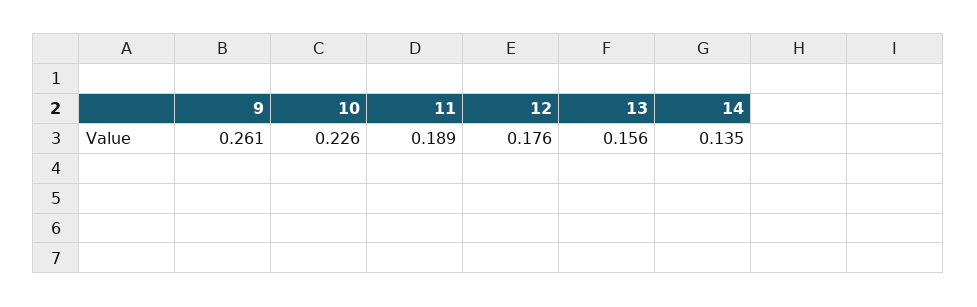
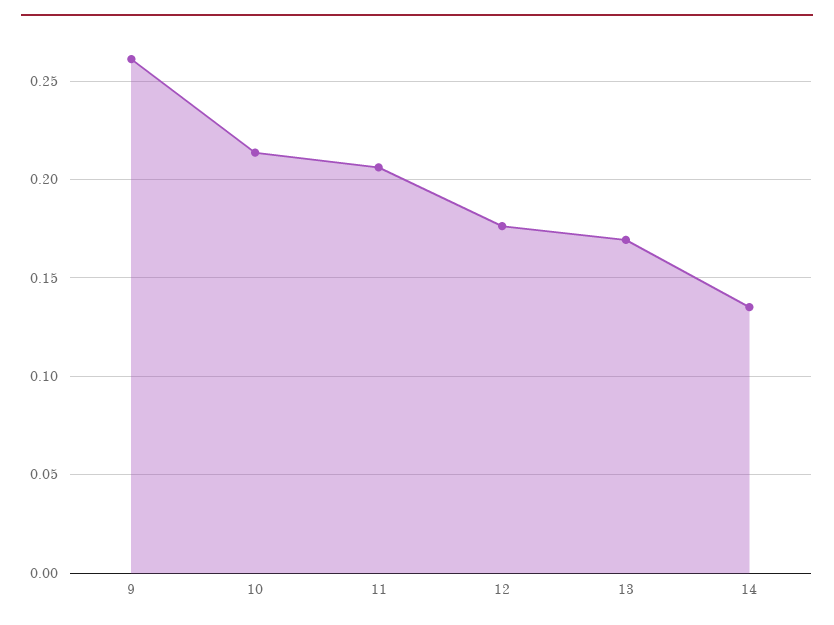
  {
    "9": 0.261,
-   "10": 0.226,
+   "10": 0.215,
-   "11": 0.189,
+   "11": 0.205,
    "12": 0.176,
-   "13": 0.156,
+   "13": 0.17,
    "14": 0.135
  }

